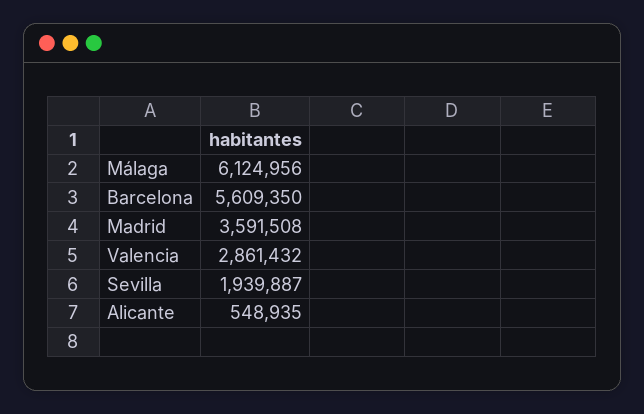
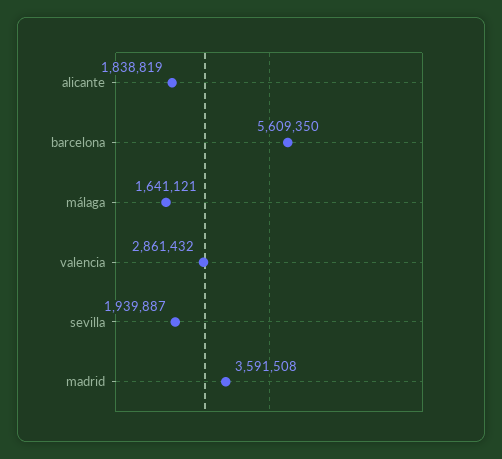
  {
-   "Málaga": 6124956,
+   "Málaga": 1641121,
    "Barcelona": 5609350,
    "Madrid": 3591508,
    "Valencia": 2861432,
    "Sevilla": 1939887,
-   "Alicante": 548935
+   "Alicante": 1838819
  }

